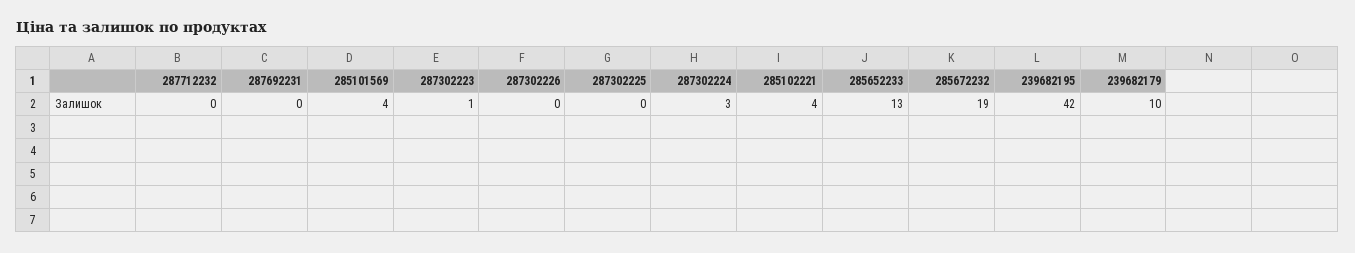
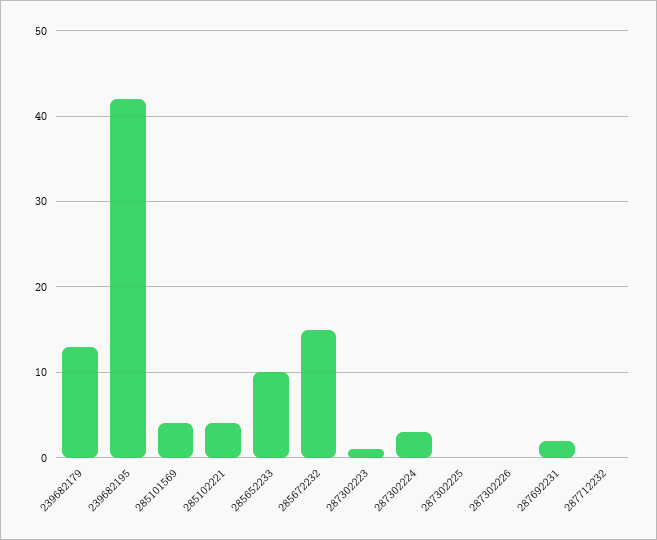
  {
    "287712232": 0,
-   "287692231": 0,
+   "287692231": 2,
    "285101569": 4,
    "287302223": 1,
    "287302226": 0,
    "287302225": 0,
    "287302224": 3,
    "285102221": 4,
-   "285652233": 13,
+   "285652233": 10,
-   "285672232": 19,
+   "285672232": 15,
    "239682195": 42,
-   "239682179": 10
+   "239682179": 13
  }

